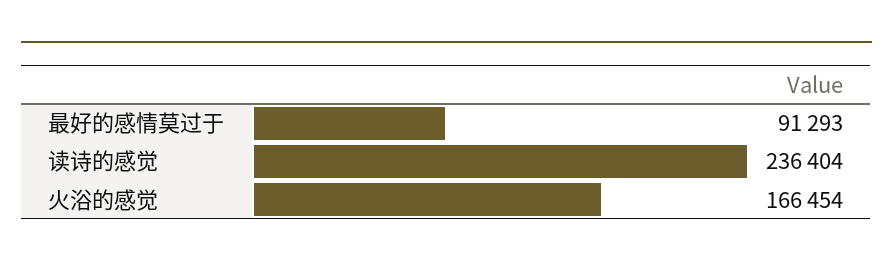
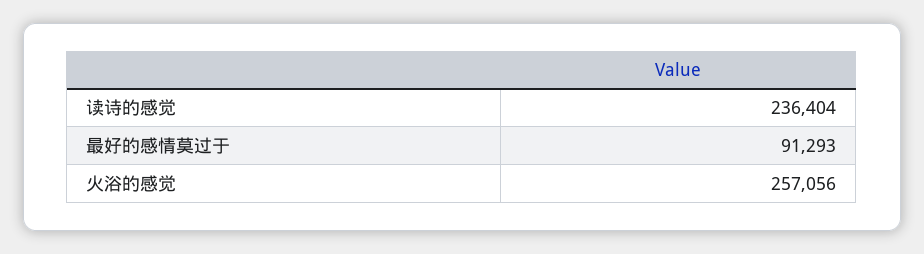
  {
    "最好的感情莫过于": 91293,
    "读诗的感觉": 236404,
-   "火浴的感觉": 166454
+   "火浴的感觉": 257056
  }

